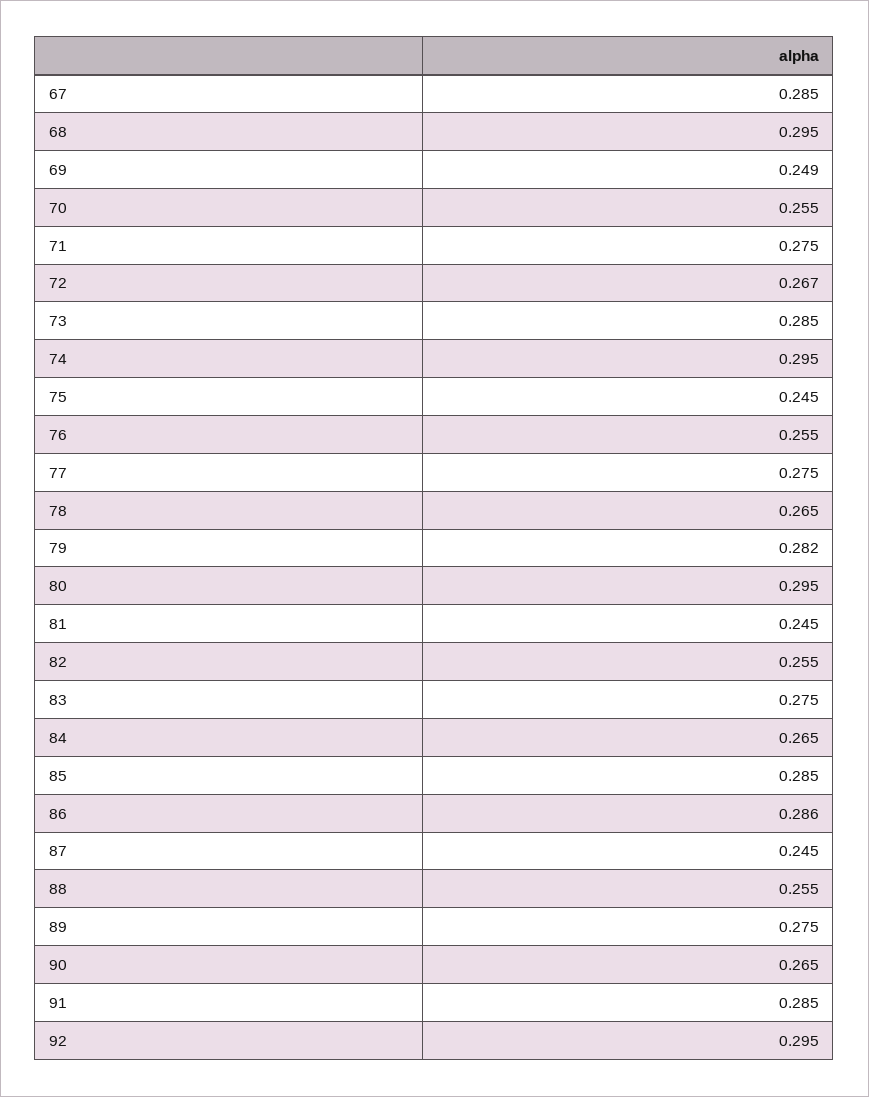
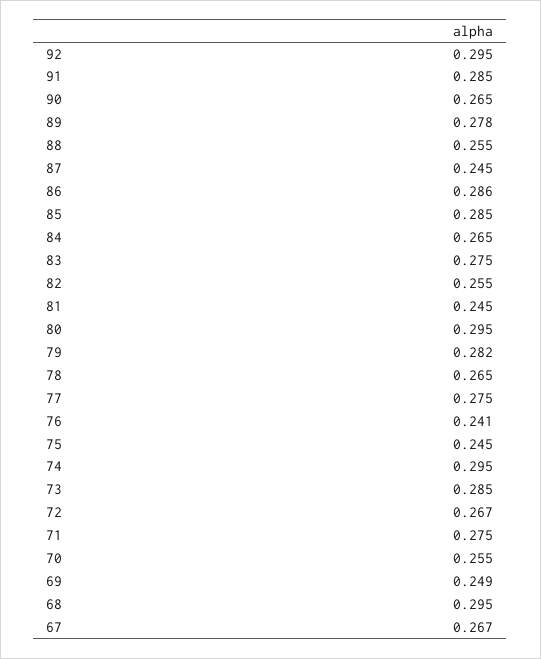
  {
-   "67": 0.285,
+   "67": 0.267,
    "68": 0.295,
    "69": 0.249,
    "70": 0.255,
    "71": 0.275,
    "72": 0.267,
    "73": 0.285,
    "74": 0.295,
    "75": 0.245,
-   "76": 0.255,
+   "76": 0.241,
    "77": 0.275,
    "78": 0.265,
    "79": 0.282,
    "80": 0.295,
    "81": 0.245,
    "82": 0.255,
    "83": 0.275,
    "84": 0.265,
    "85": 0.285,
    "86": 0.286,
    "87": 0.245,
    "88": 0.255,
-   "89": 0.275,
+   "89": 0.278,
    "90": 0.265,
    "91": 0.285,
    "92": 0.295
  }

